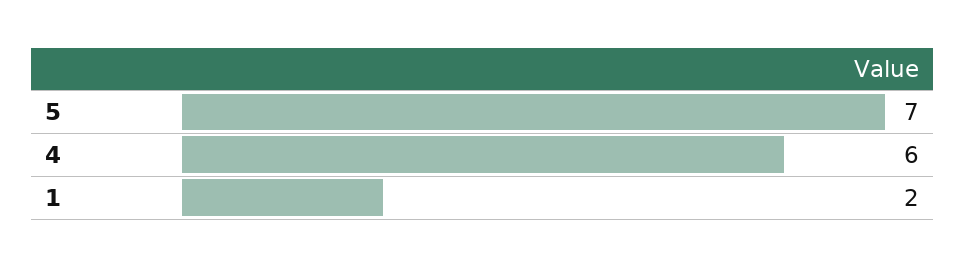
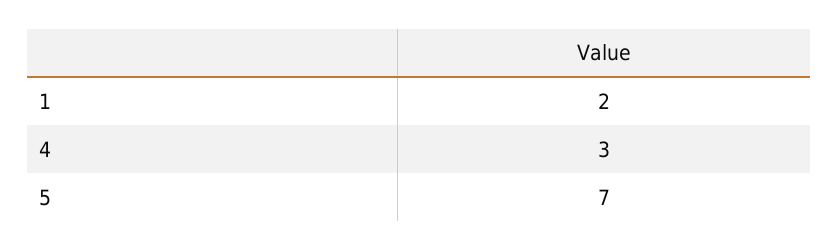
  {
    "5": 7,
-   "4": 6,
+   "4": 3,
    "1": 2
  }

